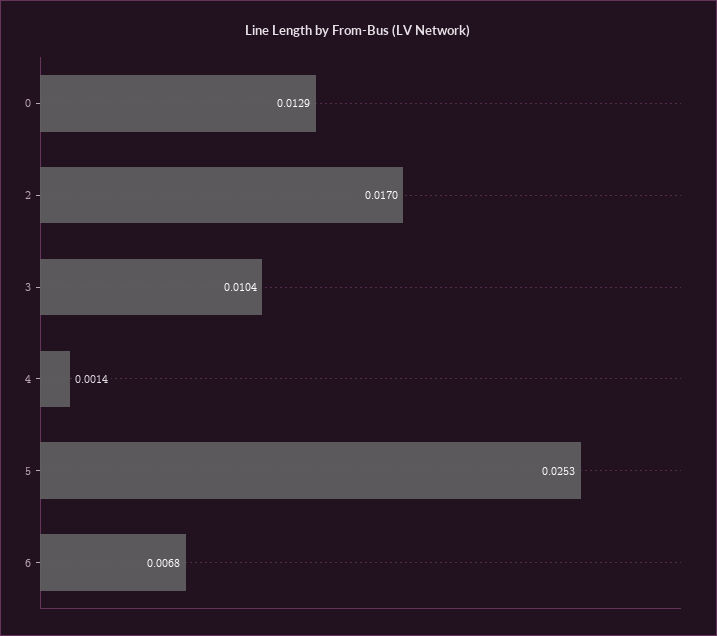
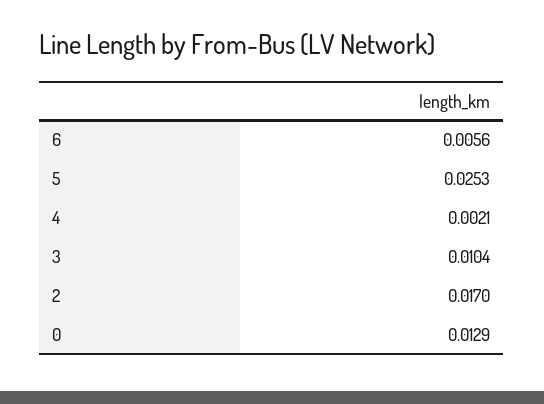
  {
    "0": 0.0129,
    "2": 0.017,
    "3": 0.0104,
-   "4": 0.0014,
+   "4": 0.0021,
    "5": 0.0253,
-   "6": 0.0068
+   "6": 0.0056
  }

